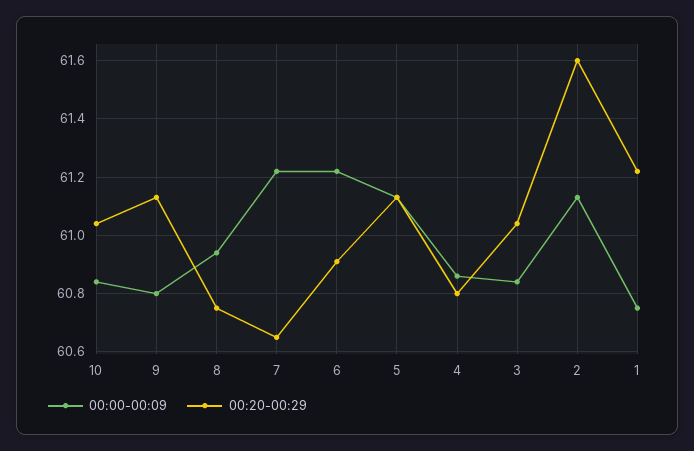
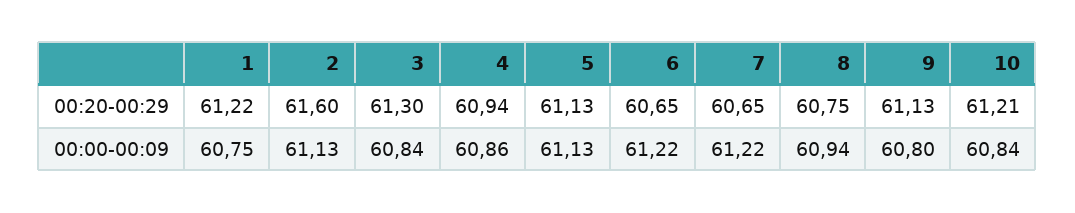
  {
    "00:00-00:09": {
      "10": 60.84,
      "9": 60.8,
      "8": 60.94,
      "7": 61.22,
      "6": 61.22,
      "5": 61.13,
      "4": 60.86,
      "3": 60.84,
      "2": 61.13,
      "1": 60.75
    },
    "00:20-00:29": {
-     "10": 61.05,
+     "10": 61.21,
      "9": 61.13,
      "8": 60.75,
      "7": 60.65,
-     "6": 60.9,
+     "6": 60.65,
      "5": 61.13,
-     "4": 60.8,
+     "4": 60.94,
-     "3": 61.05,
+     "3": 61.3,
      "2": 61.6,
      "1": 61.22
    }
  }

